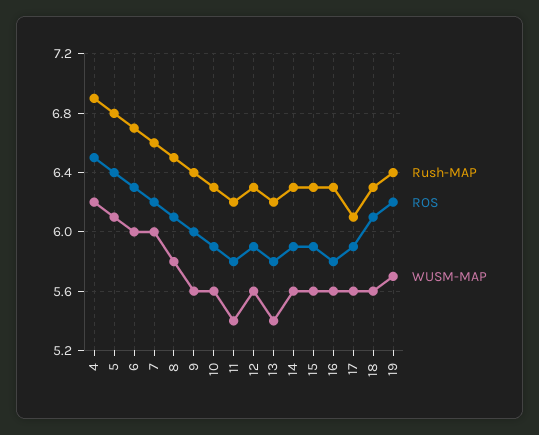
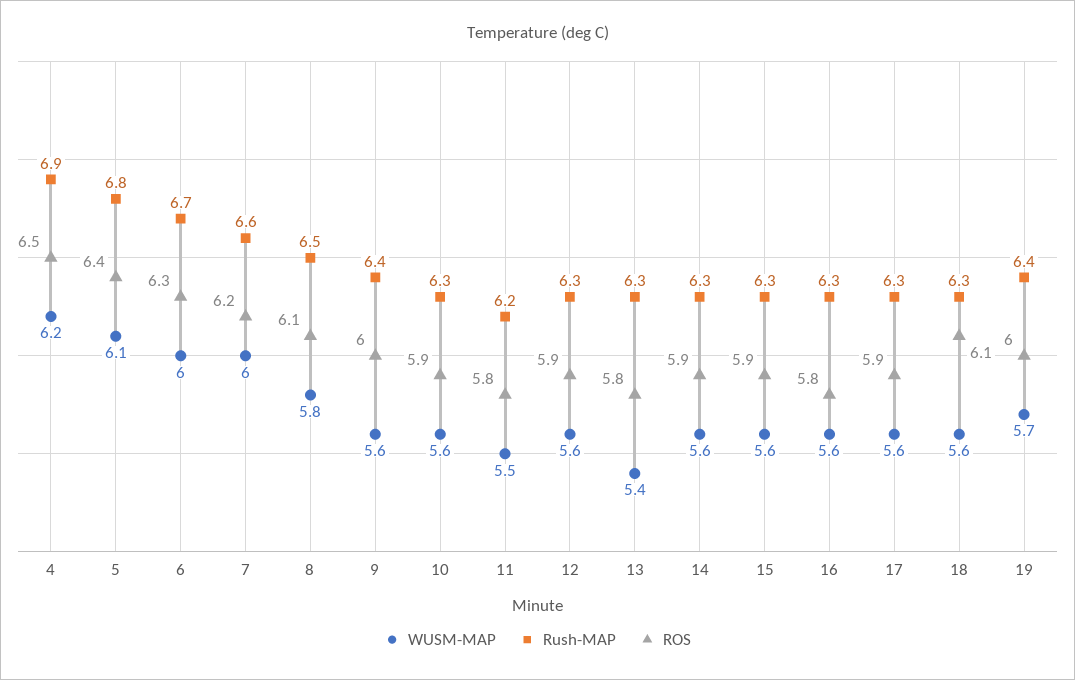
  {
    "Rush-MAP": {
      "4": 6.9,
      "5": 6.8,
      "6": 6.7,
      "7": 6.6,
      "8": 6.5,
      "9": 6.4,
      "10": 6.3,
      "11": 6.2,
      "12": 6.3,
-     "13": 6.2,
+     "13": 6.3,
      "14": 6.3,
      "15": 6.3,
      "16": 6.3,
-     "17": 6.1,
+     "17": 6.3,
      "18": 6.3,
      "19": 6.4
    },
    "ROS": {
      "4": 6.5,
      "5": 6.4,
      "6": 6.3,
      "7": 6.2,
      "8": 6.1,
      "9": 6,
      "10": 5.9,
      "11": 5.8,
      "12": 5.9,
      "13": 5.8,
      "14": 5.9,
      "15": 5.9,
      "16": 5.8,
      "17": 5.9,
      "18": 6.1,
-     "19": 6.2
+     "19": 6
    },
    "WUSM-MAP": {
      "4": 6.2,
      "5": 6.1,
      "6": 6,
      "7": 6,
      "8": 5.8,
      "9": 5.6,
      "10": 5.6,
-     "11": 5.4,
+     "11": 5.5,
      "12": 5.6,
      "13": 5.4,
      "14": 5.6,
      "15": 5.6,
      "16": 5.6,
      "17": 5.6,
      "18": 5.6,
      "19": 5.7
    }
  }

